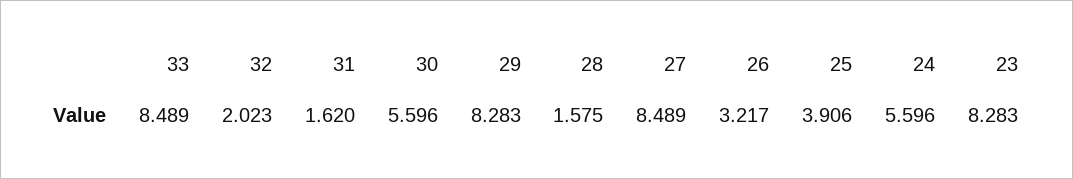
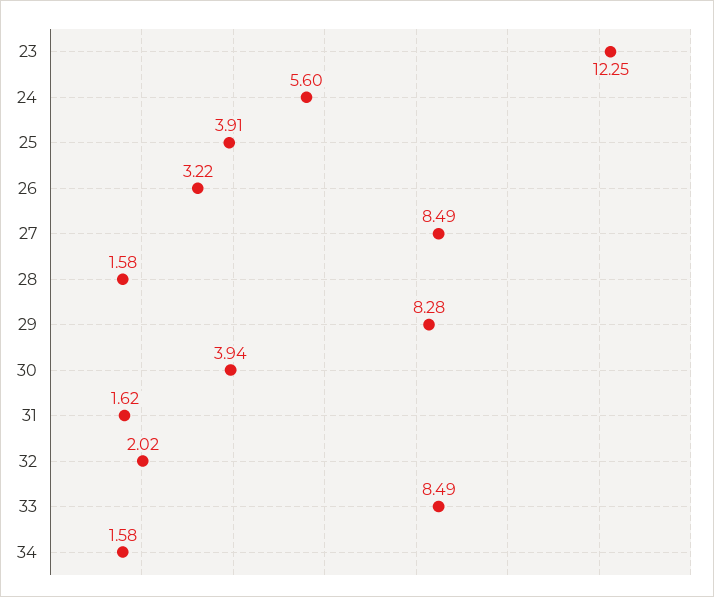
  {
    "33": 8.489,
    "32": 2.023,
    "31": 1.62,
-   "30": 5.596,
+   "30": 3.94,
    "29": 8.283,
    "28": 1.575,
    "27": 8.489,
    "26": 3.217,
    "25": 3.906,
    "24": 5.596,
-   "23": 8.283
+   "23": 12.25,
+   "34": 1.58
  }

